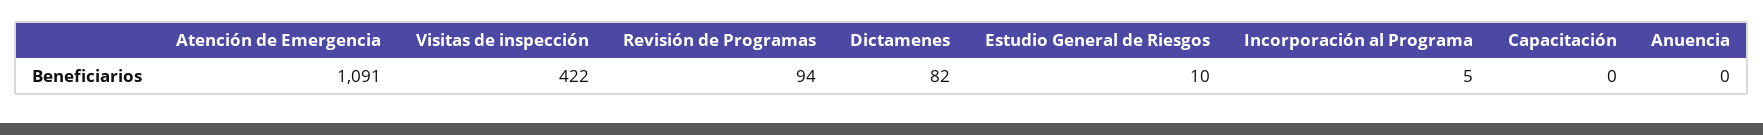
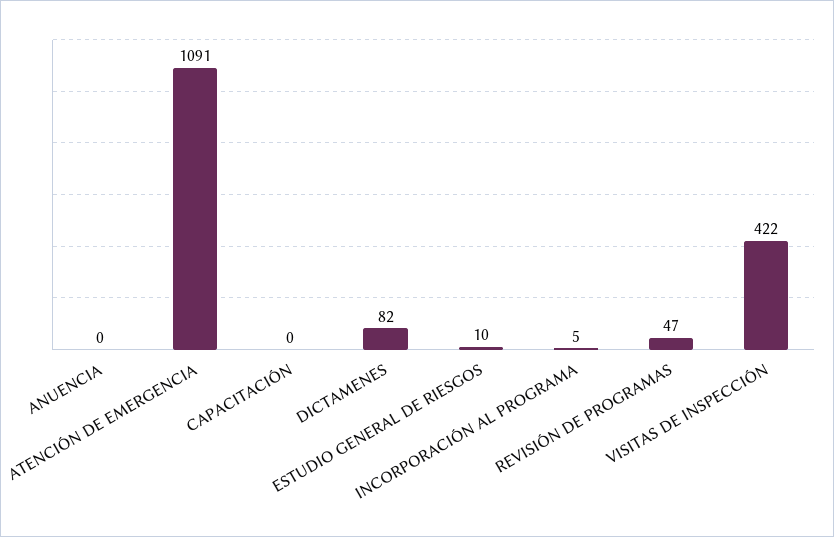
  {
    "Atención de Emergencia": 1091,
    "Visitas de inspección": 422,
-   "Revisión de Programas": 94,
+   "Revisión de Programas": 47,
    "Dictamenes": 82,
    "Estudio General de Riesgos": 10,
    "Incorporación al Programa": 5,
    "Capacitación": 0,
    "Anuencia": 0
  }

